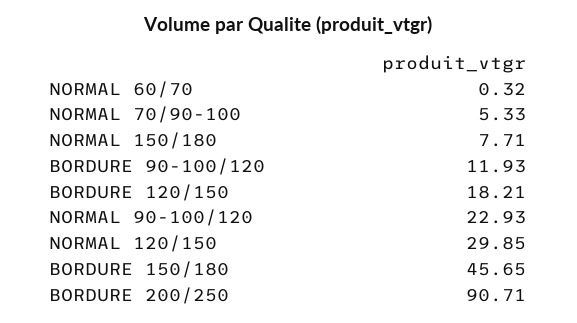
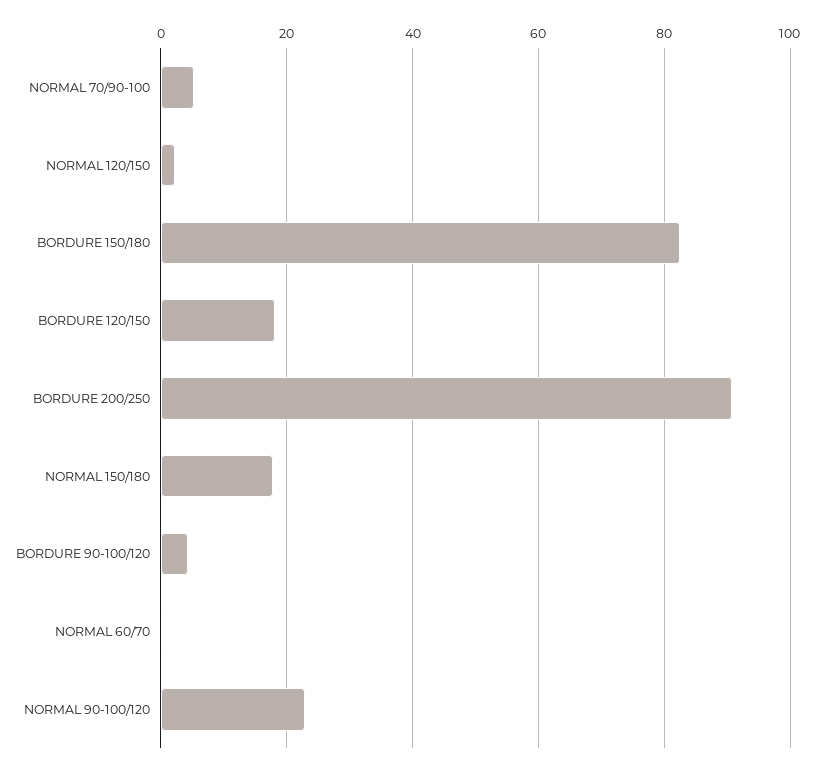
  {
    "NORMAL 60/70": 0.32,
    "NORMAL 70/90-100": 5.33,
-   "NORMAL 150/180": 7.71,
+   "NORMAL 150/180": 18,
-   "BORDURE 90-100/120": 11.93,
+   "BORDURE 90-100/120": 4,
    "BORDURE 120/150": 18.21,
    "NORMAL 90-100/120": 22.93,
-   "NORMAL 120/150": 29.85,
+   "NORMAL 120/150": 2,
-   "BORDURE 150/180": 45.65,
+   "BORDURE 150/180": 82,
    "BORDURE 200/250": 90.71
  }

